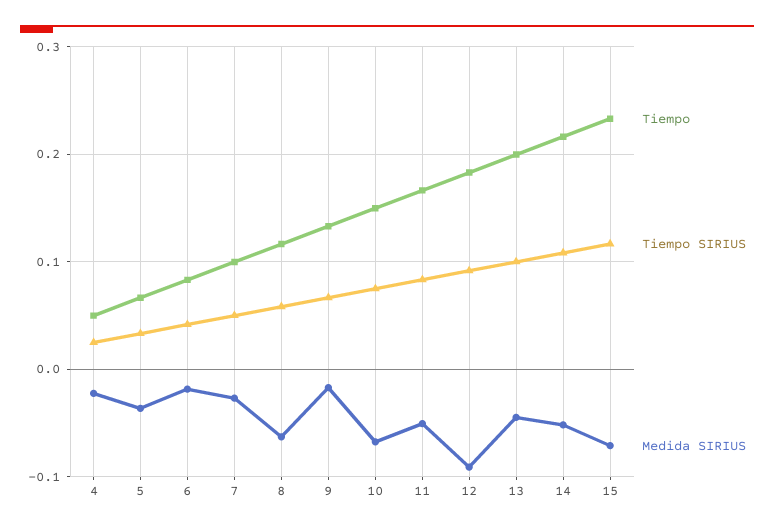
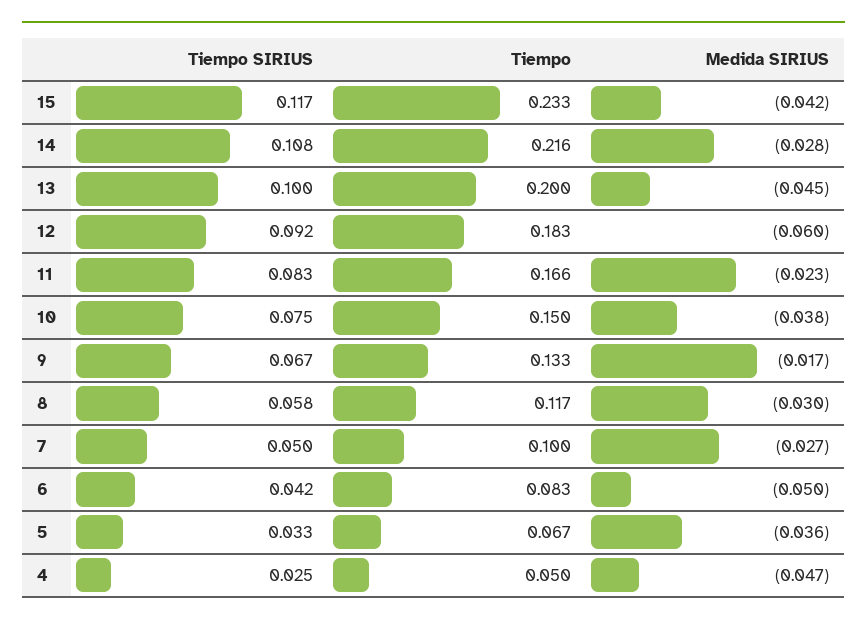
  {
    "Tiempo": {
      "4": 0.05,
      "5": 0.067,
      "6": 0.083,
      "7": 0.1,
      "8": 0.117,
      "9": 0.133,
      "10": 0.15,
      "11": 0.166,
      "12": 0.183,
      "13": 0.2,
      "14": 0.216,
      "15": 0.233
    },
    "Tiempo SIRIUS": {
      "4": 0.025,
      "5": 0.033,
      "6": 0.042,
      "7": 0.05,
      "8": 0.058,
      "9": 0.067,
      "10": 0.075,
      "11": 0.083,
      "12": 0.092,
      "13": 0.1,
      "14": 0.108,
      "15": 0.117
    },
    "Medida SIRIUS": {
-     "4": -0.02,
+     "4": -0.047,
      "5": -0.036,
-     "6": -0.02,
+     "6": -0.05,
      "7": -0.027,
-     "8": -0.06,
+     "8": -0.03,
      "9": -0.017,
-     "10": -0.07,
+     "10": -0.038,
-     "11": -0.05,
+     "11": -0.023,
-     "12": -0.09,
+     "12": -0.06,
      "13": -0.045,
-     "14": -0.05,
+     "14": -0.028,
-     "15": -0.07
+     "15": -0.042
    }
  }

